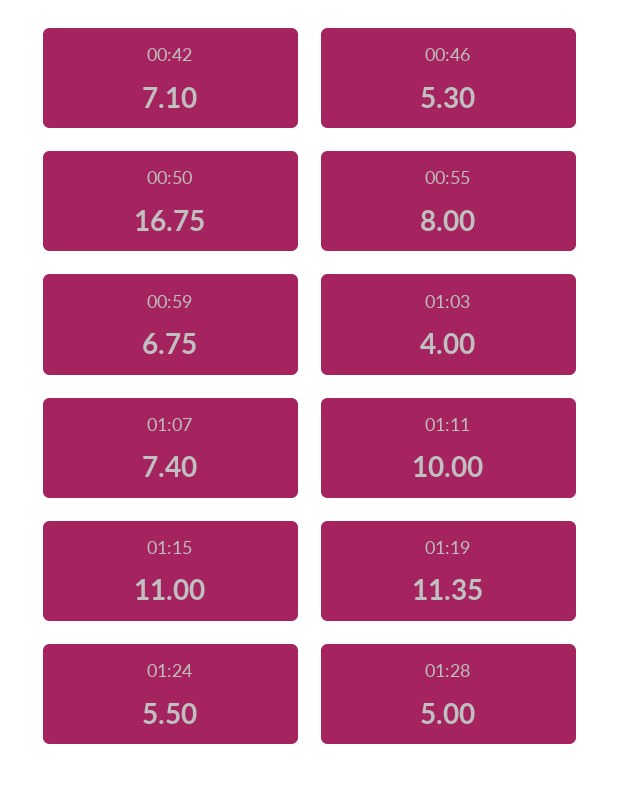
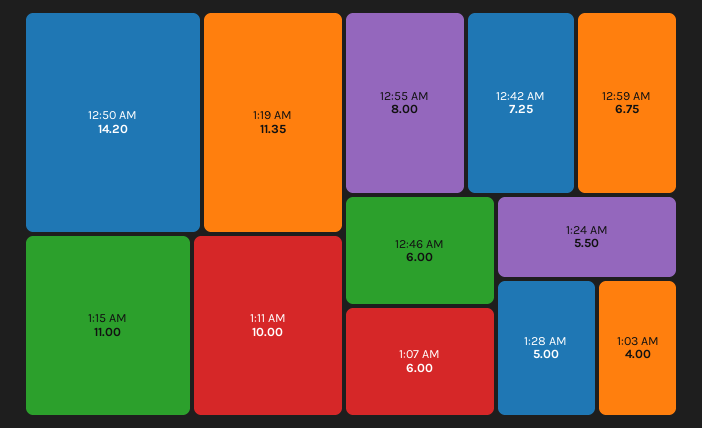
  {
-   "00:42": 7.1,
+   "00:42": 7.25,
-   "00:46": 5.3,
+   "00:46": 6,
-   "00:50": 16.75,
+   "00:50": 14.2,
    "00:55": 8,
    "00:59": 6.75,
    "01:03": 4,
-   "01:07": 7.4,
+   "01:07": 6,
    "01:11": 10,
    "01:15": 11,
    "01:19": 11.35,
    "01:24": 5.5,
    "01:28": 5
  }

